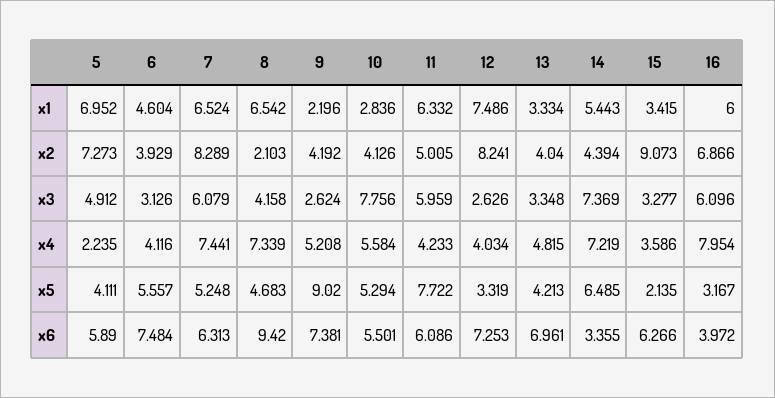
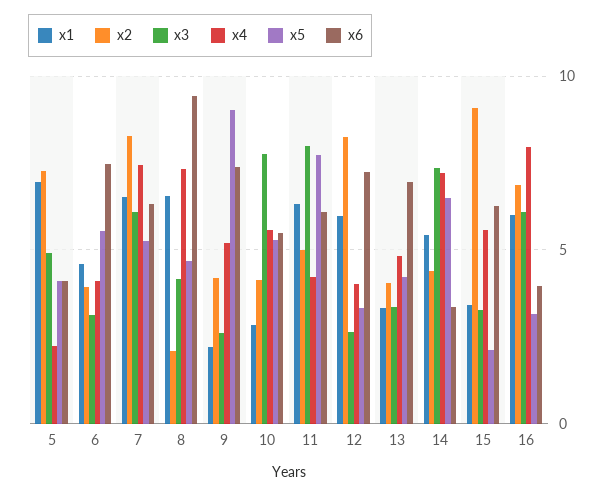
  {
    "x1": {
      "5": 6.952,
      "6": 4.604,
      "7": 6.524,
      "8": 6.542,
      "9": 2.196,
      "10": 2.836,
      "11": 6.332,
-     "12": 7.486,
+     "12": 6,
      "13": 3.334,
      "14": 5.443,
      "15": 3.415,
      "16": 6
    },
    "x2": {
      "5": 7.273,
      "6": 3.929,
      "7": 8.289,
      "8": 2.103,
      "9": 4.192,
      "10": 4.126,
      "11": 5.005,
      "12": 8.241,
      "13": 4.04,
      "14": 4.394,
      "15": 9.073,
      "16": 6.866
    },
    "x3": {
      "5": 4.912,
      "6": 3.126,
      "7": 6.079,
      "8": 4.158,
      "9": 2.624,
      "10": 7.756,
-     "11": 5.959,
+     "11": 8,
      "12": 2.626,
      "13": 3.348,
      "14": 7.369,
      "15": 3.277,
      "16": 6.096
    },
    "x4": {
      "5": 2.235,
      "6": 4.116,
      "7": 7.441,
      "8": 7.339,
      "9": 5.208,
      "10": 5.584,
      "11": 4.233,
      "12": 4.034,
      "13": 4.815,
      "14": 7.219,
-     "15": 3.586,
+     "15": 5.5,
      "16": 7.954
    },
    "x5": {
      "5": 4.111,
      "6": 5.557,
      "7": 5.248,
      "8": 4.683,
      "9": 9.02,
      "10": 5.294,
      "11": 7.722,
      "12": 3.319,
      "13": 4.213,
      "14": 6.485,
      "15": 2.135,
      "16": 3.167
    },
    "x6": {
-     "5": 5.89,
+     "5": 4,
      "6": 7.484,
      "7": 6.313,
      "8": 9.42,
      "9": 7.381,
      "10": 5.501,
      "11": 6.086,
      "12": 7.253,
      "13": 6.961,
      "14": 3.355,
      "15": 6.266,
      "16": 3.972
    }
  }

